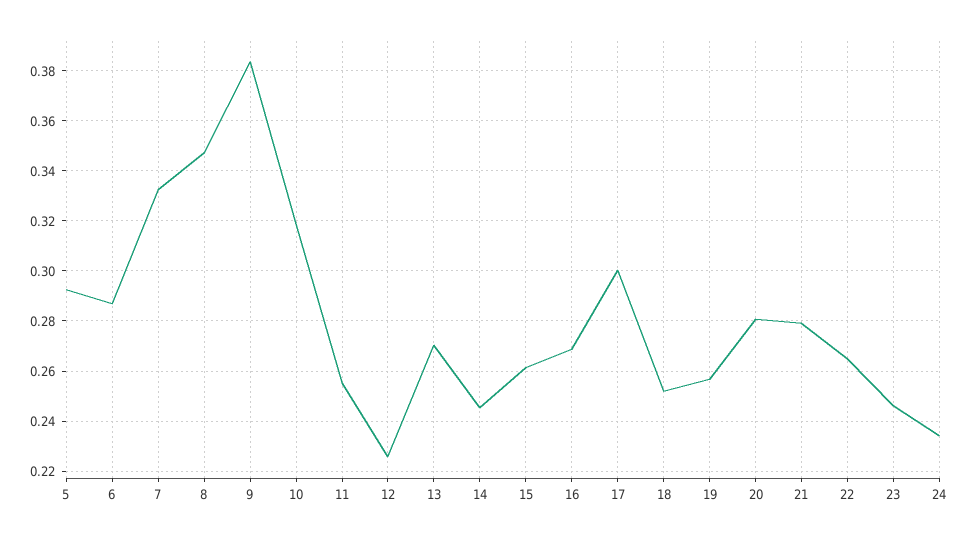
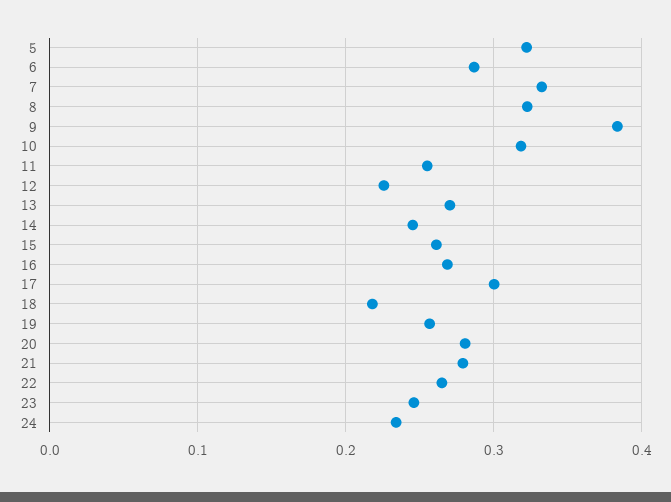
  {
-   "5": 0.2925,
+   "5": 0.32,
    "6": 0.2875,
    "7": 0.3325,
-   "8": 0.3475,
+   "8": 0.32,
    "9": 0.3825,
    "10": 0.3175,
    "11": 0.255,
    "12": 0.225,
    "13": 0.27,
    "14": 0.245,
    "15": 0.2625,
    "16": 0.2675,
    "17": 0.3,
-   "18": 0.2525,
+   "18": 0.22,
    "19": 0.2575,
    "20": 0.28,
    "21": 0.28,
    "22": 0.265,
    "23": 0.245,
    "24": 0.235
  }

